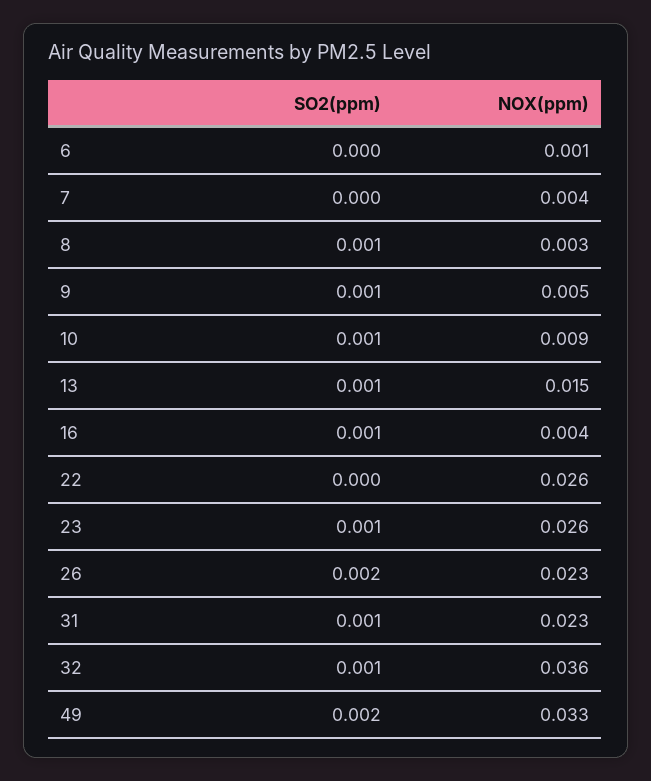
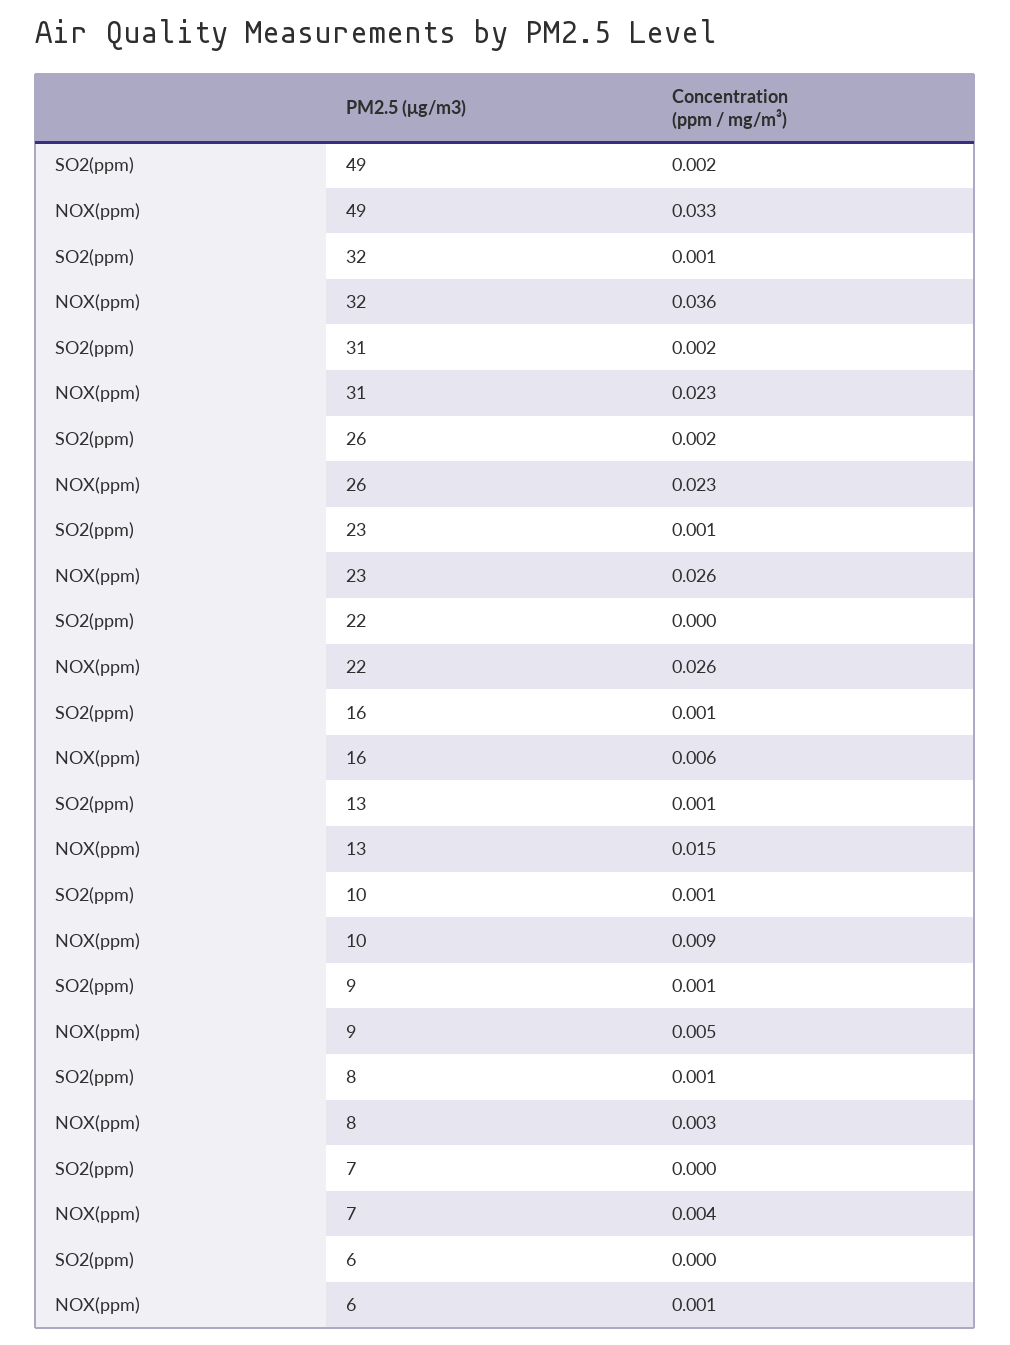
  {
    "SO2(ppm)": {
      "6": 0,
      "7": 0,
      "8": 0.001,
      "9": 0.001,
      "10": 0.001,
      "13": 0.001,
      "16": 0.001,
      "22": 0,
      "23": 0.001,
      "26": 0.002,
-     "31": 0.001,
+     "31": 0.002,
      "32": 0.001,
      "49": 0.002
    },
    "NOX(ppm)": {
      "6": 0.001,
      "7": 0.004,
      "8": 0.003,
      "9": 0.005,
      "10": 0.009,
      "13": 0.015,
-     "16": 0.004,
+     "16": 0.006,
      "22": 0.026,
      "23": 0.026,
      "26": 0.023,
      "31": 0.023,
      "32": 0.036,
      "49": 0.033
    }
  }

